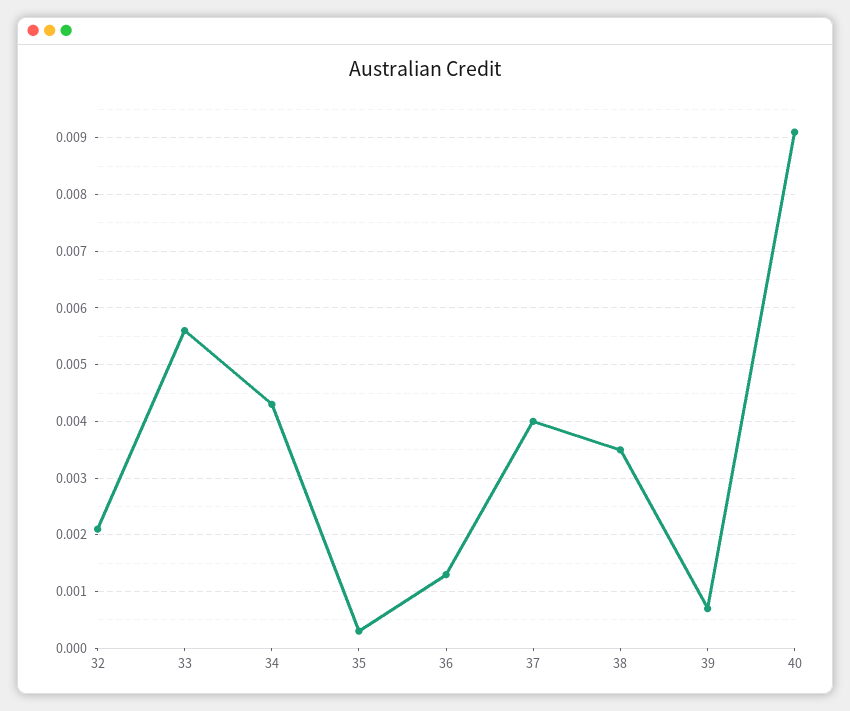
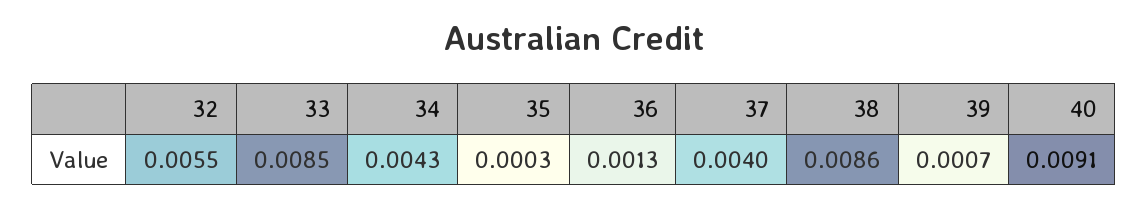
  {
-   "32": 0.002,
+   "32": 0.0055,
-   "33": 0.0055,
+   "33": 0.0085,
    "34": 0.0043,
    "35": 0.0003,
    "36": 0.0013,
    "37": 0.004,
-   "38": 0.0035,
+   "38": 0.0086,
    "39": 0.0007,
    "40": 0.0091
  }

